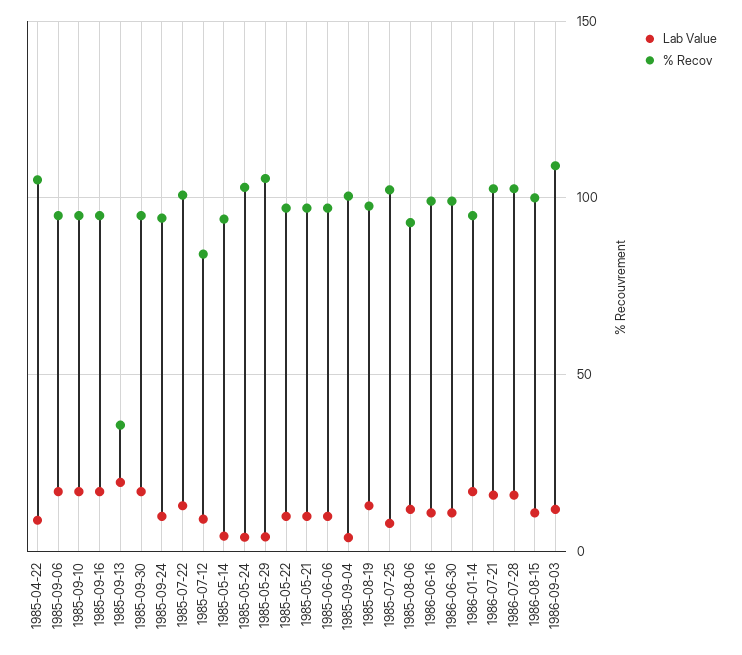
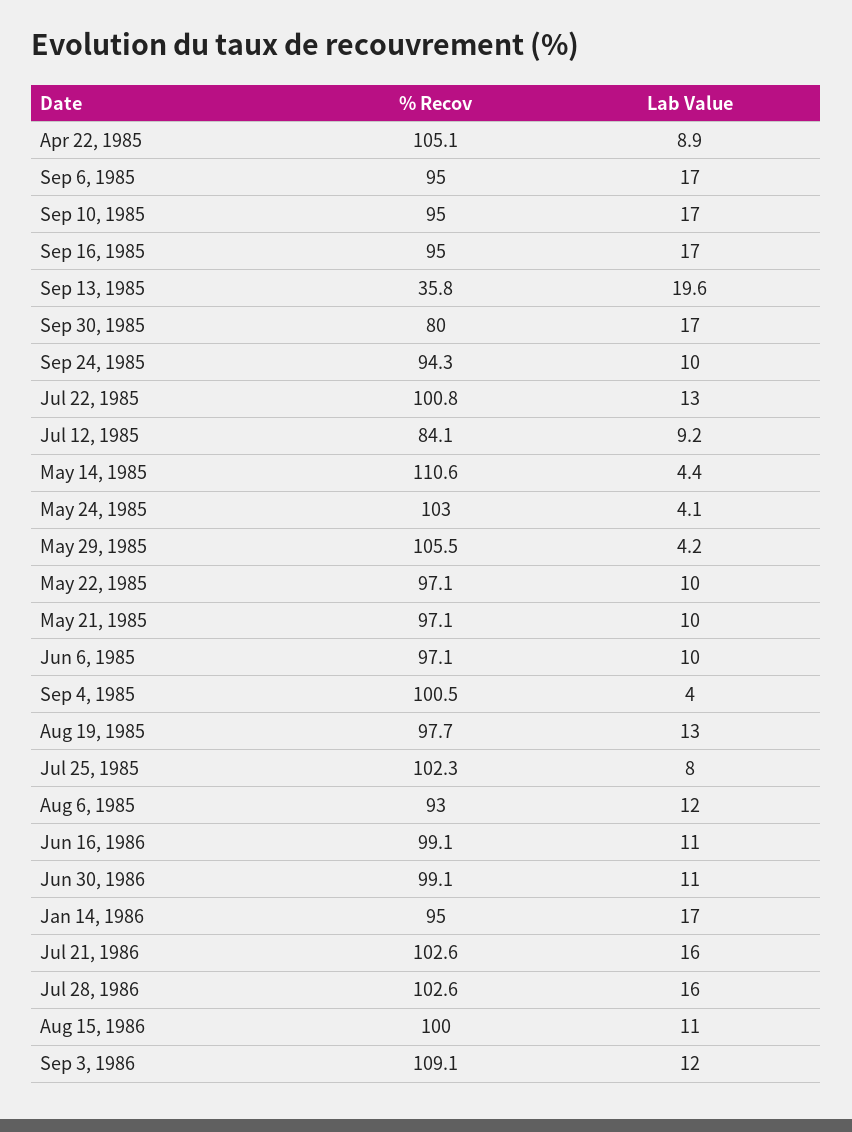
  {
    "Lab Value": {
      "1985-04-22": 8.9,
      "1985-09-06": 17,
      "1985-09-10": 17,
      "1985-09-16": 17,
      "1985-09-13": 19.6,
      "1985-09-30": 17,
      "1985-09-24": 10,
      "1985-07-22": 13,
      "1985-07-12": 9.2,
      "1985-05-14": 4.4,
      "1985-05-24": 4.1,
      "1985-05-29": 4.2,
      "1985-05-22": 10,
      "1985-05-21": 10,
      "1985-06-06": 10,
      "1985-09-04": 4,
      "1985-08-19": 13,
      "1985-07-25": 8,
      "1985-08-06": 12,
      "1986-06-16": 11,
      "1986-06-30": 11,
      "1986-01-14": 17,
      "1986-07-21": 16,
      "1986-07-28": 16,
      "1986-08-15": 11,
      "1986-09-03": 12
    },
    "% Recov": {
      "1985-04-22": 105.1,
      "1985-09-06": 95,
      "1985-09-10": 95,
      "1985-09-16": 95,
      "1985-09-13": 35.8,
-     "1985-09-30": 95,
+     "1985-09-30": 80,
      "1985-09-24": 94.3,
      "1985-07-22": 100.8,
      "1985-07-12": 84.1,
-     "1985-05-14": 95,
+     "1985-05-14": 110.6,
      "1985-05-24": 103,
      "1985-05-29": 105.5,
      "1985-05-22": 97.1,
      "1985-05-21": 97.1,
      "1985-06-06": 97.1,
      "1985-09-04": 100.5,
      "1985-08-19": 97.7,
      "1985-07-25": 102.3,
      "1985-08-06": 93,
      "1986-06-16": 99.1,
      "1986-06-30": 99.1,
      "1986-01-14": 95,
      "1986-07-21": 102.6,
      "1986-07-28": 102.6,
      "1986-08-15": 100,
      "1986-09-03": 109.1
    }
  }

